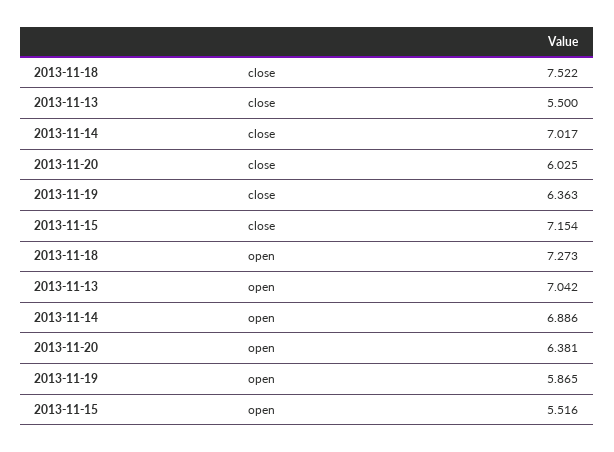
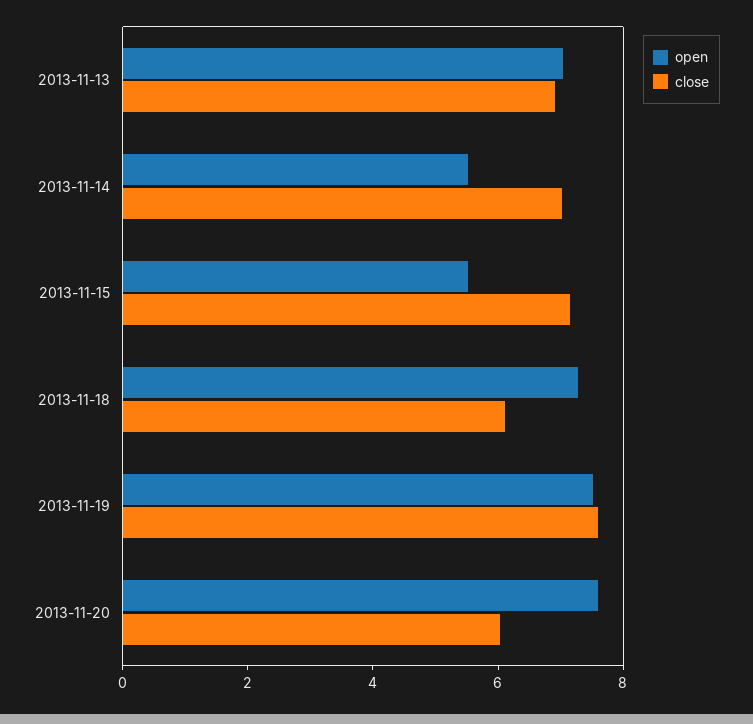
  {
    "close": {
-     "2013-11-18": 7.522,
+     "2013-11-18": 6,
-     "2013-11-13": 5.5,
+     "2013-11-13": 7,
      "2013-11-14": 7.017,
      "2013-11-20": 6.025,
-     "2013-11-19": 6.363,
+     "2013-11-19": 7.5,
      "2013-11-15": 7.154
    },
    "open": {
      "2013-11-18": 7.273,
      "2013-11-13": 7.042,
-     "2013-11-14": 6.886,
+     "2013-11-14": 5.5,
-     "2013-11-20": 6.381,
+     "2013-11-20": 7.5,
-     "2013-11-19": 5.865,
+     "2013-11-19": 7.5,
      "2013-11-15": 5.516
    }
  }

